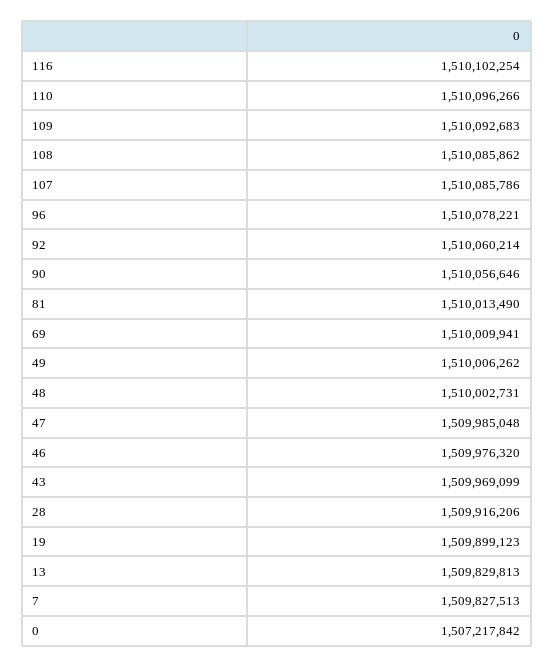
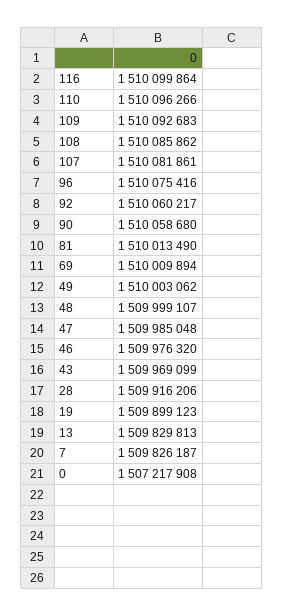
  {
-   "116": 1510102254,
+   "116": 1510099864,
    "110": 1510096266,
    "109": 1510092683,
    "108": 1510085862,
-   "107": 1510085786,
+   "107": 1510081861,
-   "96": 1510078221,
+   "96": 1510075416,
-   "92": 1510060214,
+   "92": 1510060217,
-   "90": 1510056646,
+   "90": 1510058680,
    "81": 1510013490,
-   "69": 1510009941,
+   "69": 1510009894,
-   "49": 1510006262,
+   "49": 1510003062,
-   "48": 1510002731,
+   "48": 1509999107,
    "47": 1509985048,
    "46": 1509976320,
    "43": 1509969099,
    "28": 1509916206,
    "19": 1509899123,
    "13": 1509829813,
-   "7": 1509827513,
+   "7": 1509826187,
-   "0": 1507217842
+   "0": 1507217908
  }

